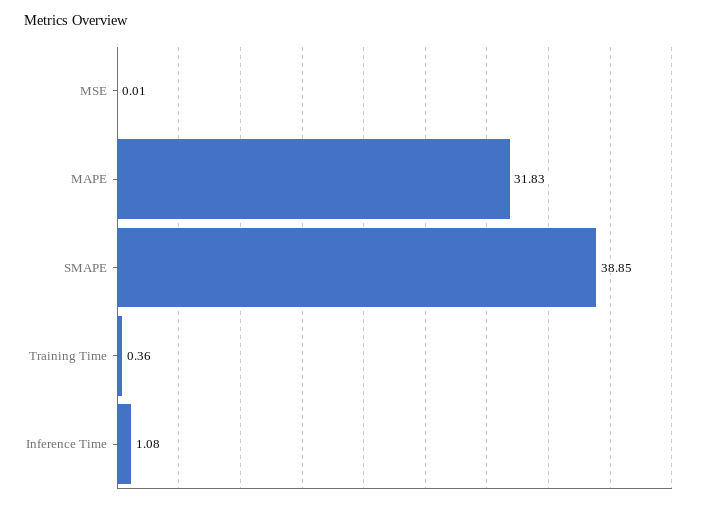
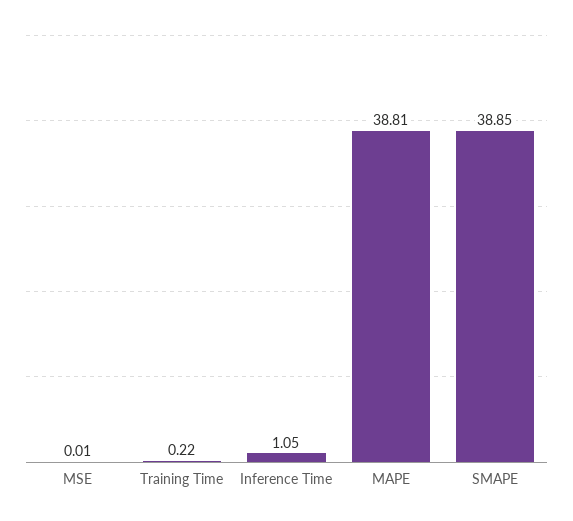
  {
    "MSE": 0.01,
-   "MAPE": 31.83,
+   "MAPE": 38.81,
    "SMAPE": 38.85,
-   "Training Time": 0.36,
+   "Training Time": 0.22,
-   "Inference Time": 1.08
+   "Inference Time": 1.05
  }

